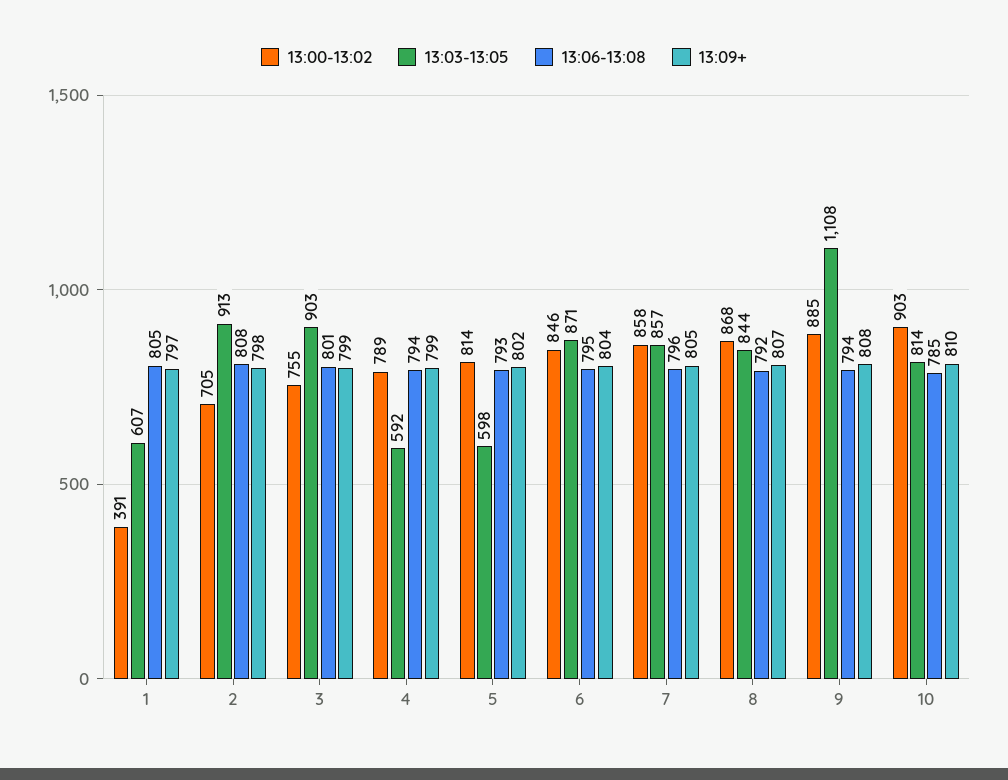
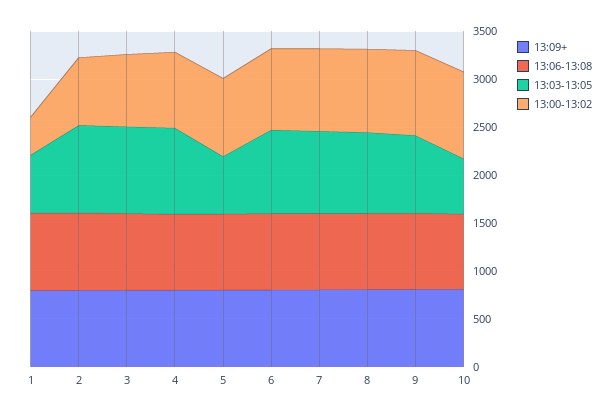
  {
    "13:00-13:02": {
      "1": 391,
      "2": 705,
      "3": 755,
      "4": 789,
      "5": 814,
      "6": 846,
      "7": 858,
      "8": 868,
      "9": 885,
      "10": 903
    },
    "13:03-13:05": {
      "1": 607,
      "2": 913,
      "3": 903,
-     "4": 592,
+     "4": 900,
      "5": 598,
      "6": 871,
      "7": 857,
      "8": 844,
-     "9": 1108,
+     "9": 800,
-     "10": 814
+     "10": 600
    },
    "13:06-13:08": {
      "1": 805,
      "2": 808,
      "3": 801,
      "4": 794,
      "5": 793,
      "6": 795,
      "7": 796,
      "8": 792,
      "9": 794,
      "10": 785
    },
    "13:09+": {
      "1": 797,
      "2": 798,
      "3": 799,
      "4": 799,
      "5": 802,
      "6": 804,
      "7": 805,
      "8": 807,
      "9": 808,
      "10": 810
    }
  }

